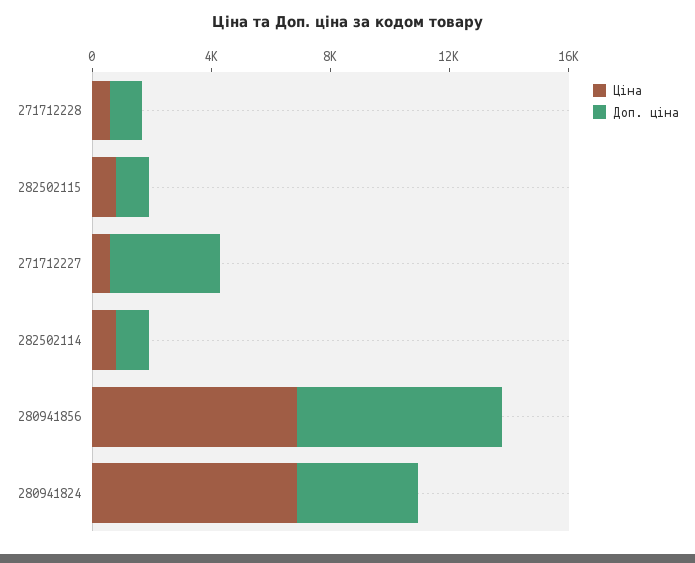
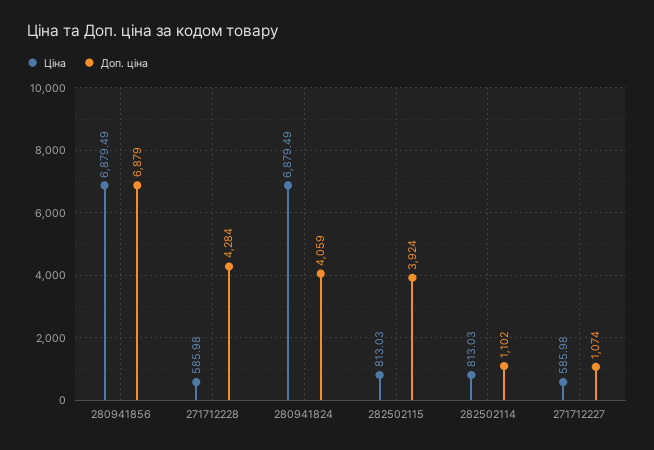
  {
    "Ціна": {
      "271712228": 585.98,
      "282502115": 813.03,
      "271712227": 585.98,
      "282502114": 813.03,
      "280941856": 6879.49,
      "280941824": 6879.49
    },
    "Доп. ціна": {
-     "271712228": 1000,
+     "271712228": 4284,
-     "282502115": 1000,
+     "282502115": 3924,
-     "271712227": 4000,
+     "271712227": 1074,
      "282502114": 1102,
      "280941856": 6879,
      "280941824": 4059
    }
  }

